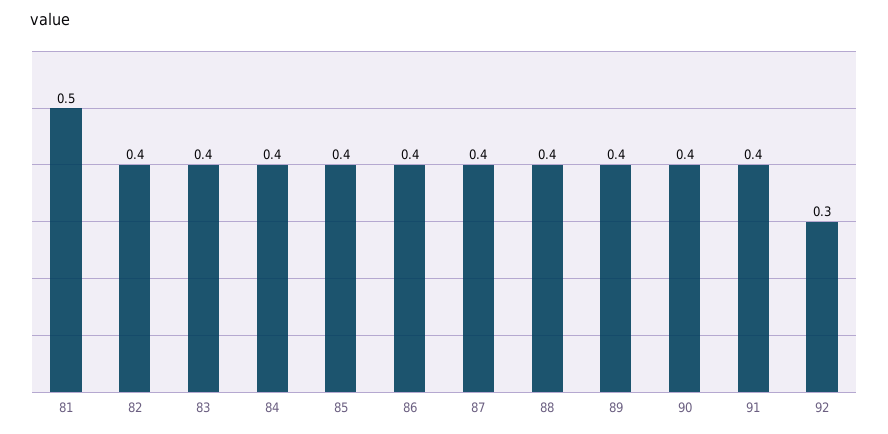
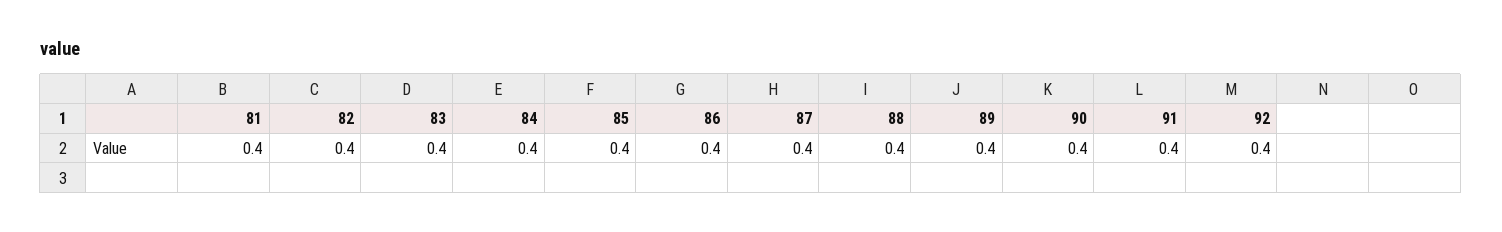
  {
-   "81": 0.5,
+   "81": 0.4,
    "82": 0.4,
    "83": 0.4,
    "84": 0.4,
    "85": 0.4,
    "86": 0.4,
    "87": 0.4,
    "88": 0.4,
    "89": 0.4,
    "90": 0.4,
    "91": 0.4,
-   "92": 0.3
+   "92": 0.4
  }

